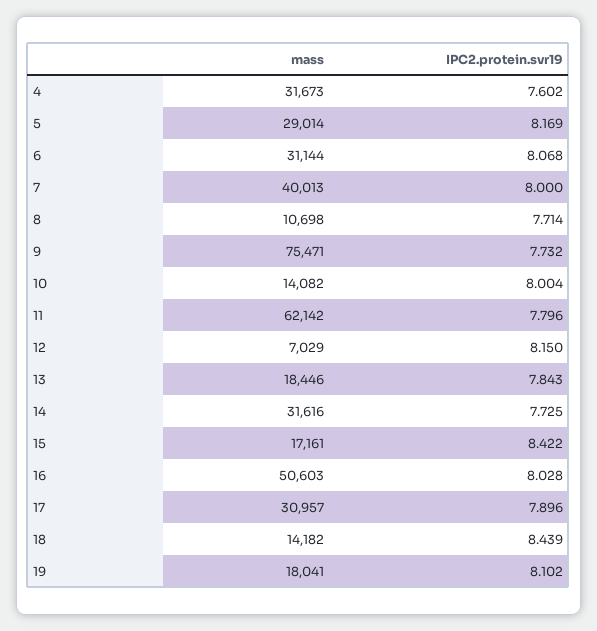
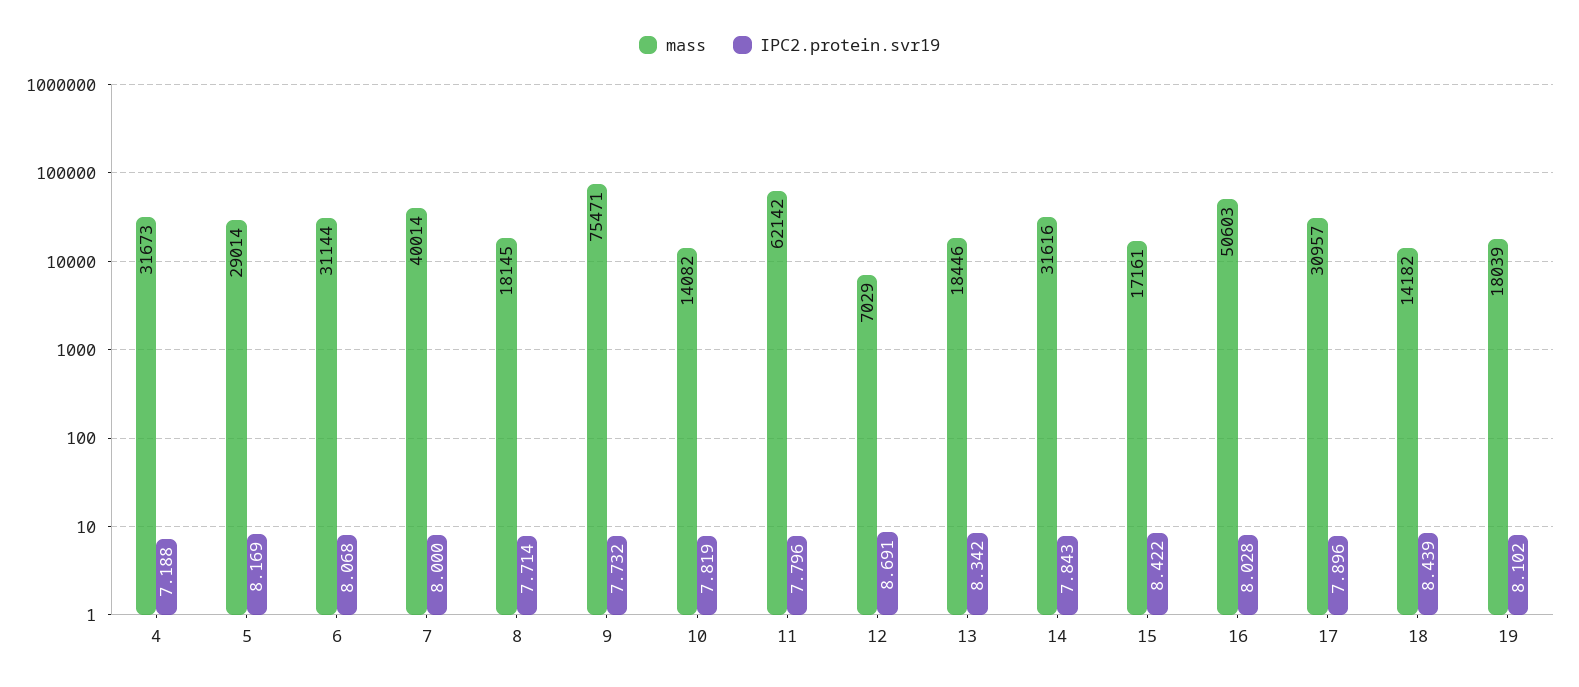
  {
    "mass": {
      "4": 31673,
      "5": 29014,
      "6": 31144,
-     "7": 40013,
+     "7": 40014,
-     "8": 10698,
+     "8": 18145,
      "9": 75471,
      "10": 14082,
      "11": 62142,
      "12": 7029,
      "13": 18446,
      "14": 31616,
      "15": 17161,
      "16": 50603,
      "17": 30957,
      "18": 14182,
-     "19": 18041
+     "19": 18039
    },
    "IPC2.protein.svr19": {
-     "4": 7.602,
+     "4": 7.188,
      "5": 8.169,
      "6": 8.068,
      "7": 8,
      "8": 7.714,
      "9": 7.732,
-     "10": 8.004,
+     "10": 7.819,
      "11": 7.796,
-     "12": 8.15,
+     "12": 8.691,
-     "13": 7.843,
+     "13": 8.342,
-     "14": 7.725,
+     "14": 7.843,
      "15": 8.422,
      "16": 8.028,
      "17": 7.896,
      "18": 8.439,
      "19": 8.102
    }
  }

